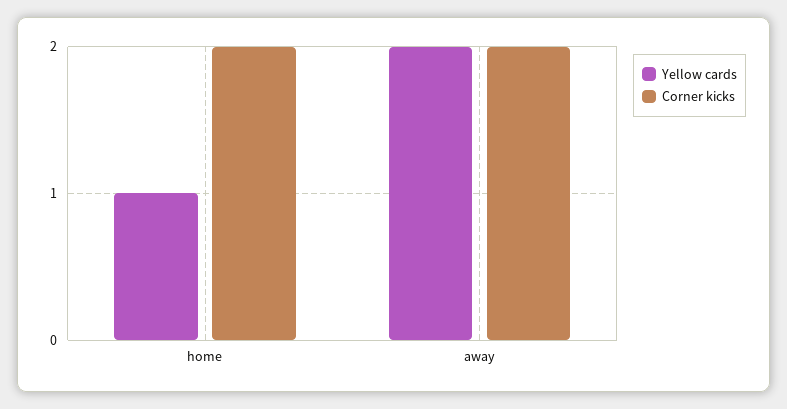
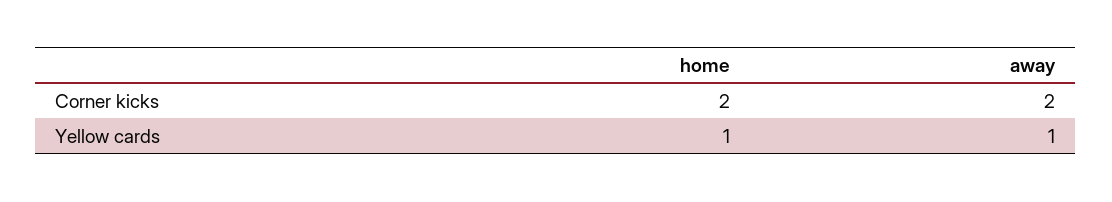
  {
    "Yellow cards": {
      "home": 1,
-     "away": 2
+     "away": 1
    },
    "Corner kicks": {
      "home": 2,
      "away": 2
    }
  }

